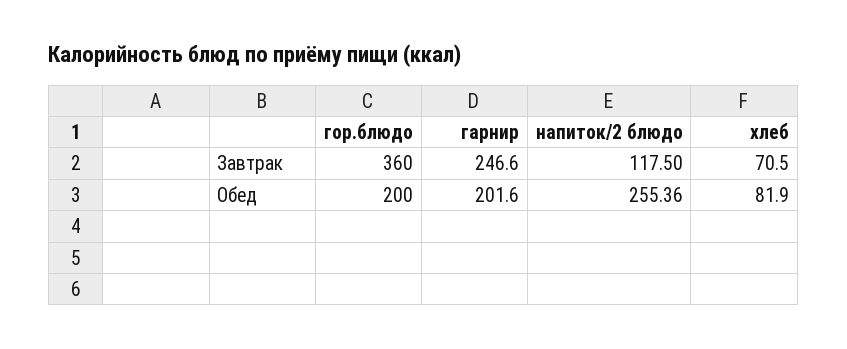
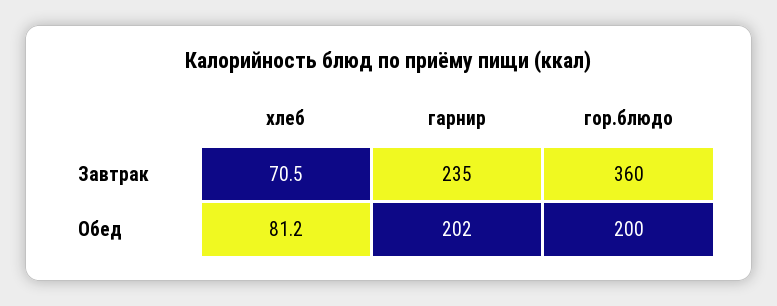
  {
    "гор.блюдо": {
      "Завтрак": 360,
      "Обед": 200
    },
    "гарнир": {
-     "Завтрак": 246.6,
+     "Завтрак": 235,
      "Обед": 201.6
    },
-   "напиток/2 блюдо": {
-     "Завтрак": 117.5,
-     "Обед": 255.36
-   },
    "хлеб": {
      "Завтрак": 70.5,
-     "Обед": 81.9
+     "Обед": 81.2
    }
  }

